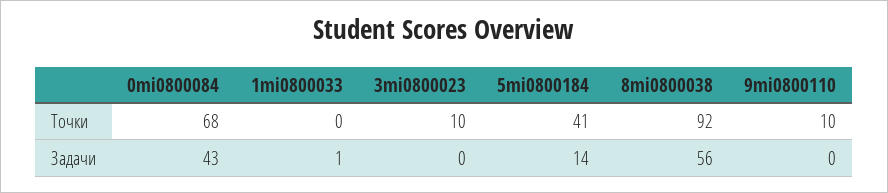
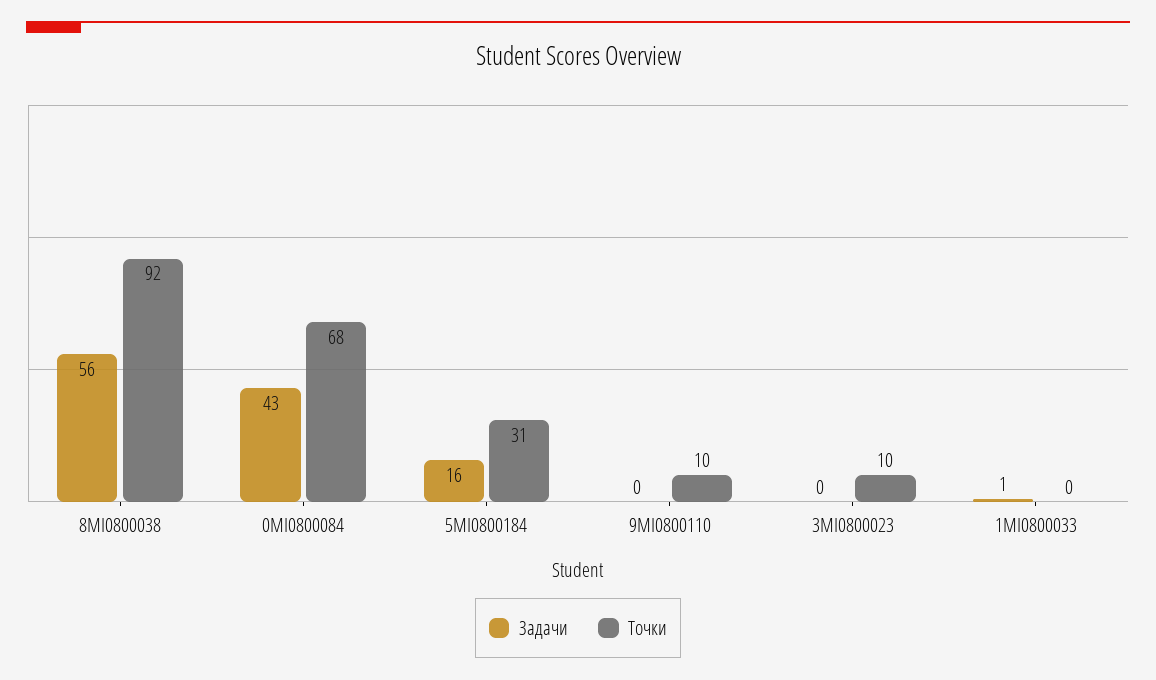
  {
    "Точки": {
      "0mi0800084": 68,
      "1mi0800033": 0,
      "3mi0800023": 10,
-     "5mi0800184": 41,
+     "5mi0800184": 31,
      "8mi0800038": 92,
      "9mi0800110": 10
    },
    "Задачи": {
      "0mi0800084": 43,
      "1mi0800033": 1,
      "3mi0800023": 0,
-     "5mi0800184": 14,
+     "5mi0800184": 16,
      "8mi0800038": 56,
      "9mi0800110": 0
    }
  }

